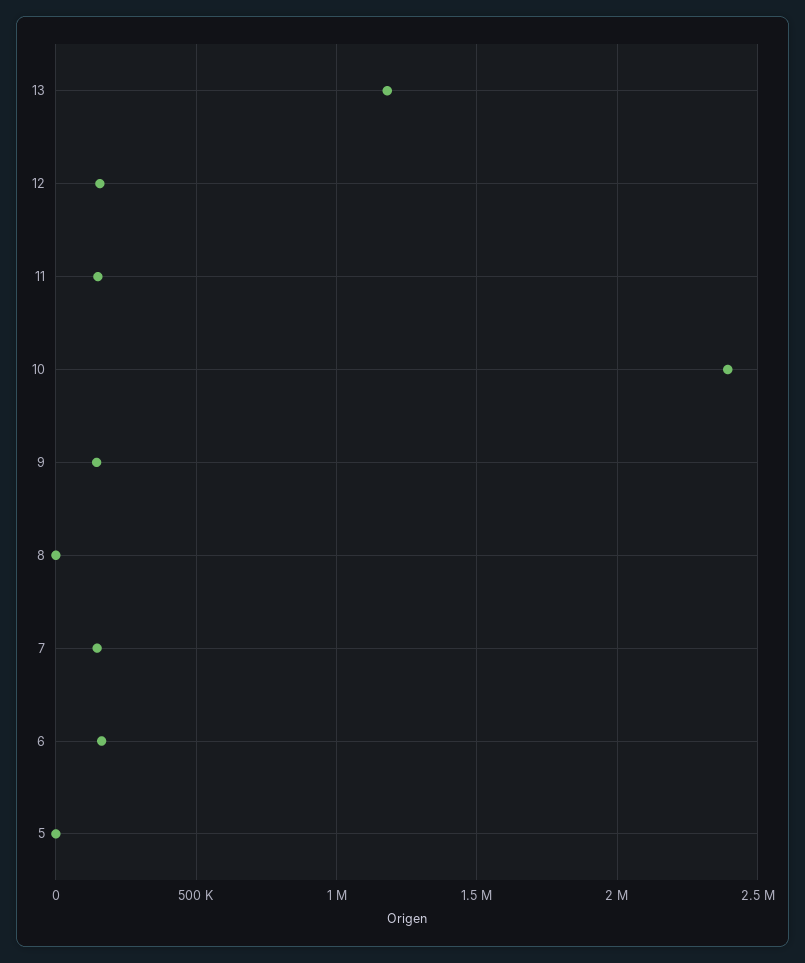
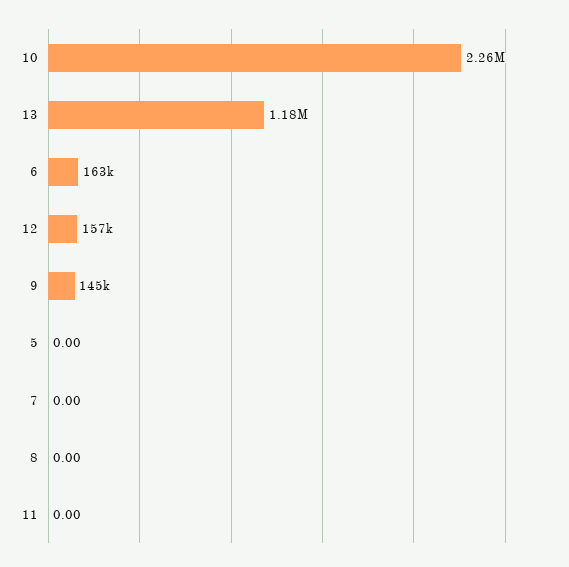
  {
    "13": 1180000,
    "12": 157000,
-   "11": 150000,
+   "11": 0,
-   "10": 2400000,
+   "10": 2260000,
    "9": 145000,
    "8": 0,
-   "7": 150000,
+   "7": 0,
    "6": 163000,
    "5": 0
  }

